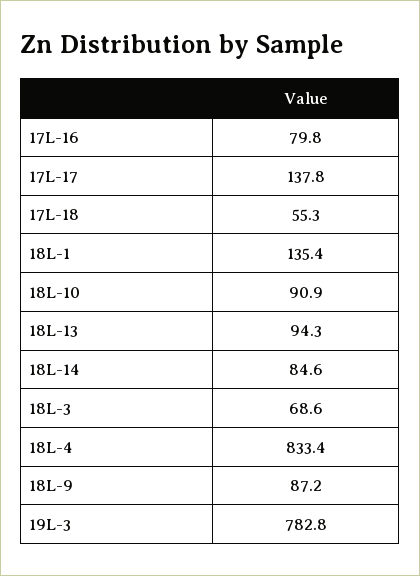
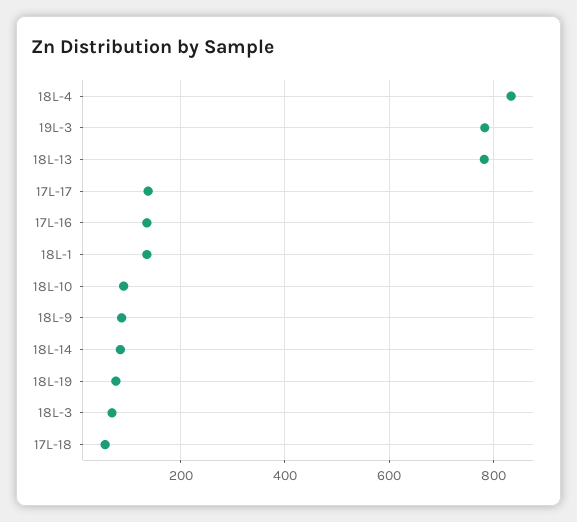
  {
-   "17L-16": 79.8,
+   "17L-16": 140,
    "17L-17": 137.8,
    "17L-18": 55.3,
    "18L-1": 135.4,
    "18L-10": 90.9,
-   "18L-13": 94.3,
+   "18L-13": 780,
    "18L-14": 84.6,
    "18L-3": 68.6,
    "18L-4": 833.4,
    "18L-9": 87.2,
-   "19L-3": 782.8
+   "19L-3": 782.8,
+   "18L-19": 80
  }

